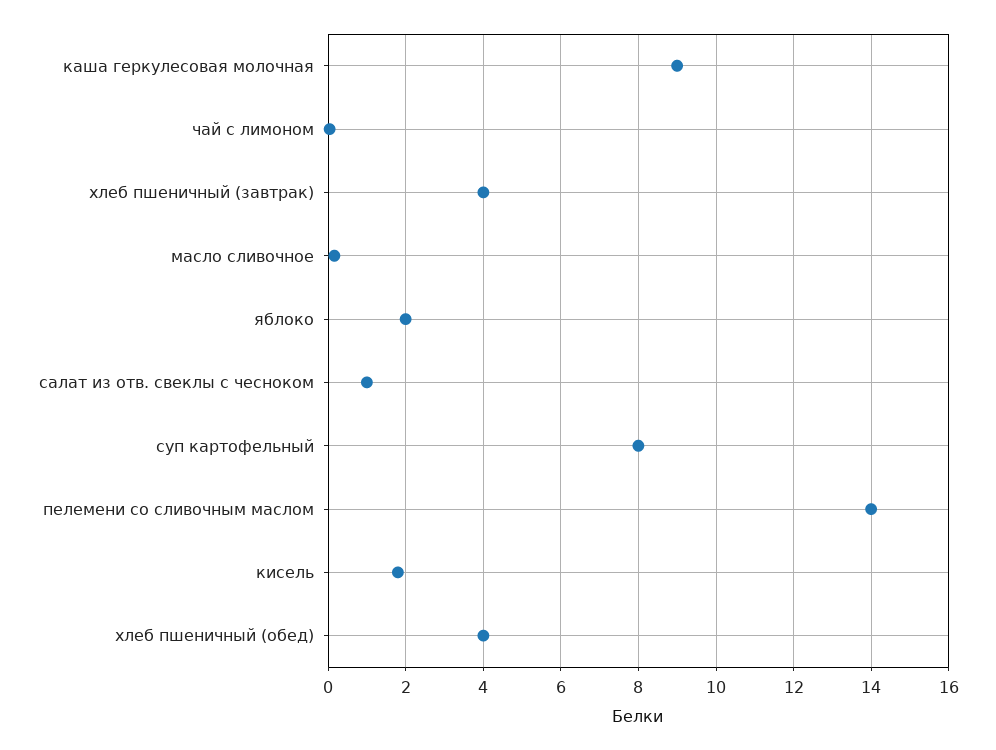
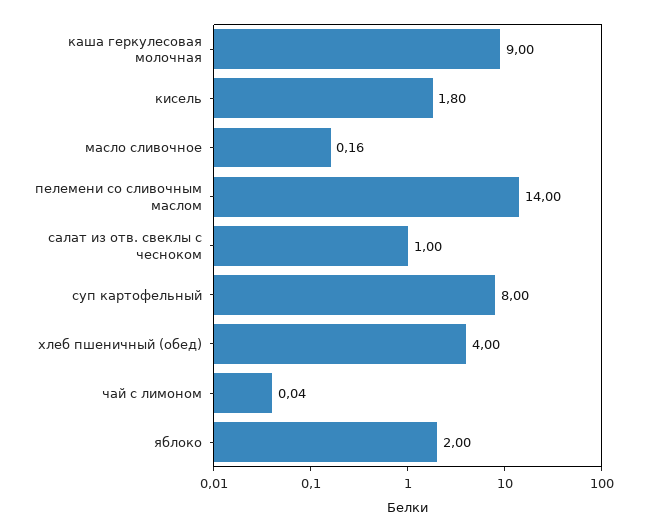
  {
    "каша геркулесовая молочная": 9,
    "чай с лимоном": 0.04,
-   "хлеб пшеничный (завтрак)": 4,
    "масло сливочное": 0.16,
    "яблоко": 2,
    "салат из отв. свеклы с чесноком": 1,
    "суп картофельный": 8,
    "пелемени со сливочным маслом": 14,
    "кисель": 1.8,
    "хлеб пшеничный (обед)": 4
  }

